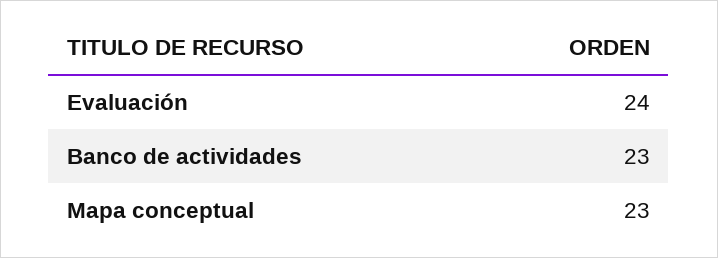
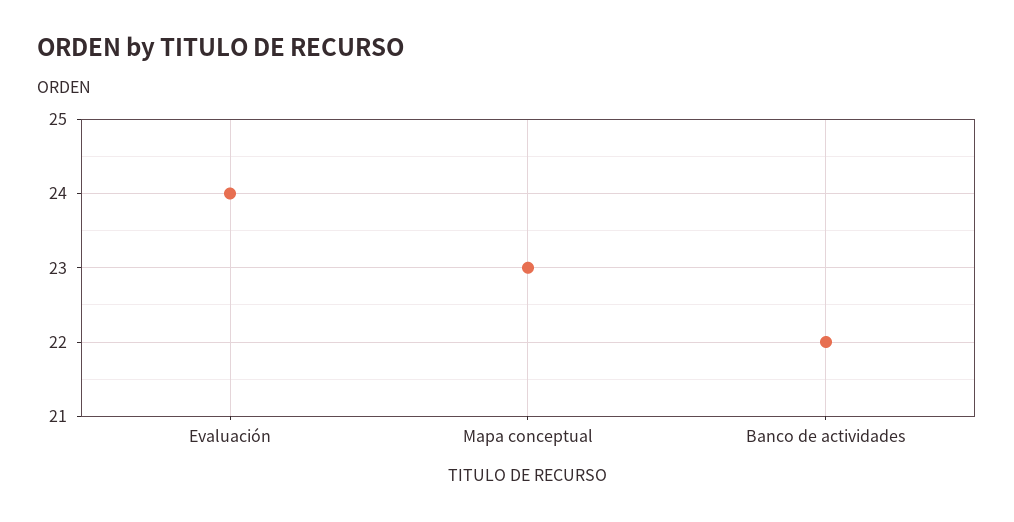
  {
    "Evaluación": 24,
-   "Banco de actividades": 23,
+   "Banco de actividades": 22,
    "Mapa conceptual": 23
  }

